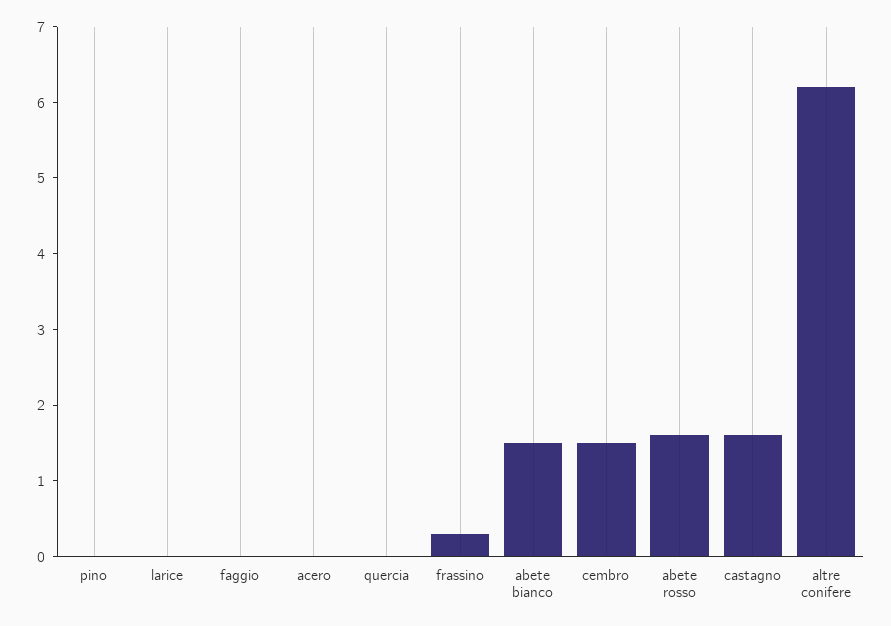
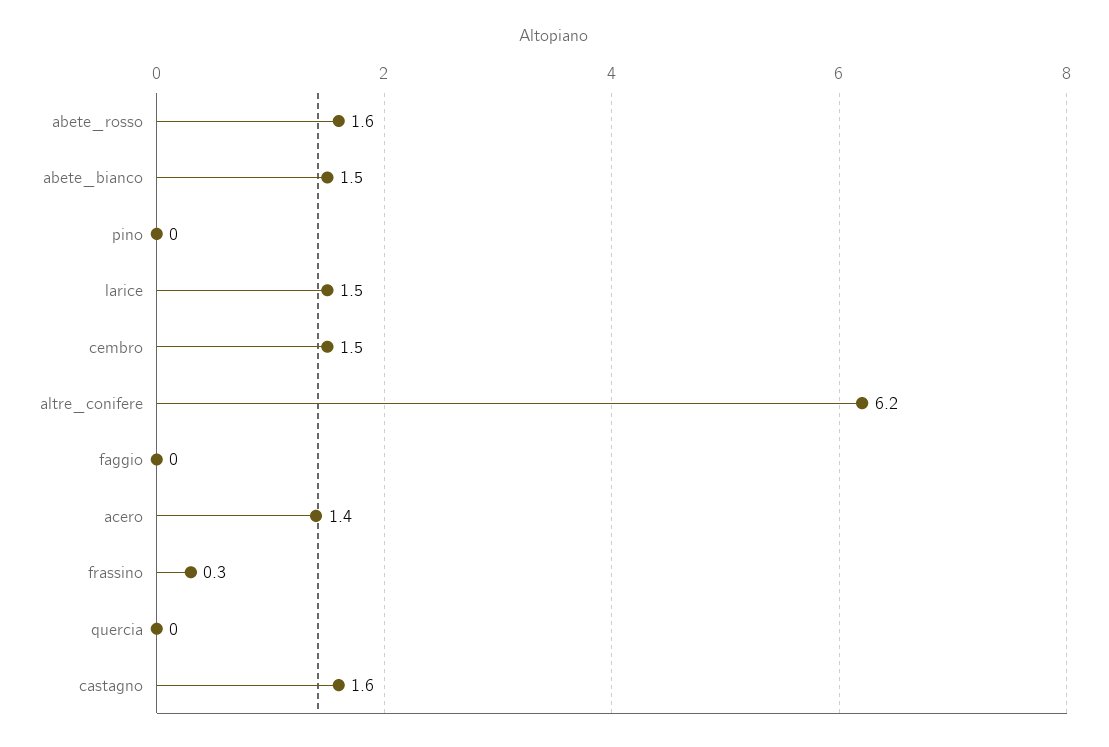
  {
    "pino": 0,
-   "larice": 0,
+   "larice": 1.5,
    "faggio": 0,
-   "acero": 0,
+   "acero": 1.4,
    "quercia": 0,
    "frassino": 0.3,
    "abete bianco": 1.5,
    "cembro": 1.5,
    "abete rosso": 1.6,
    "castagno": 1.6,
    "altre conifere": 6.2
  }

